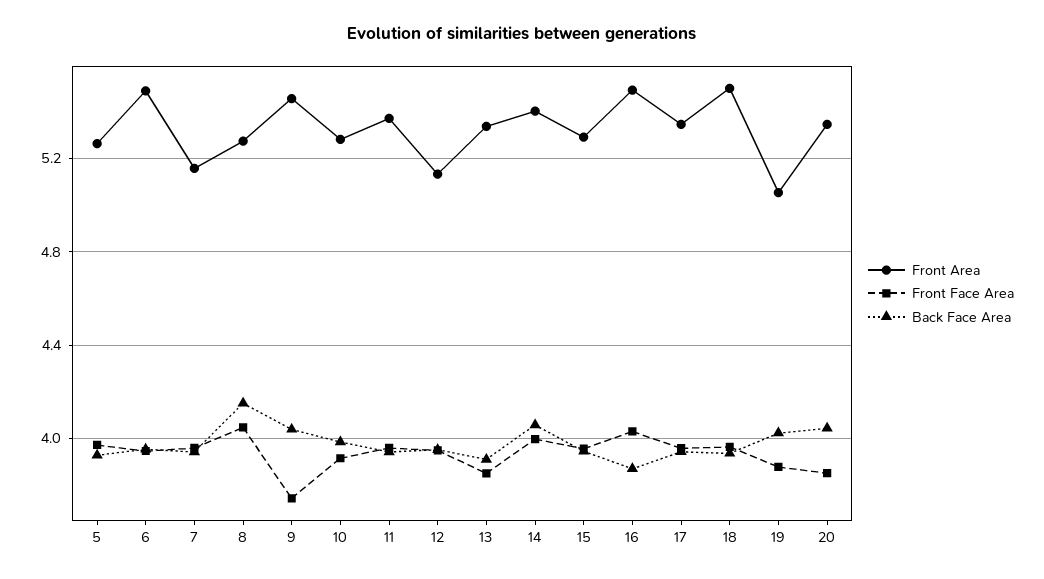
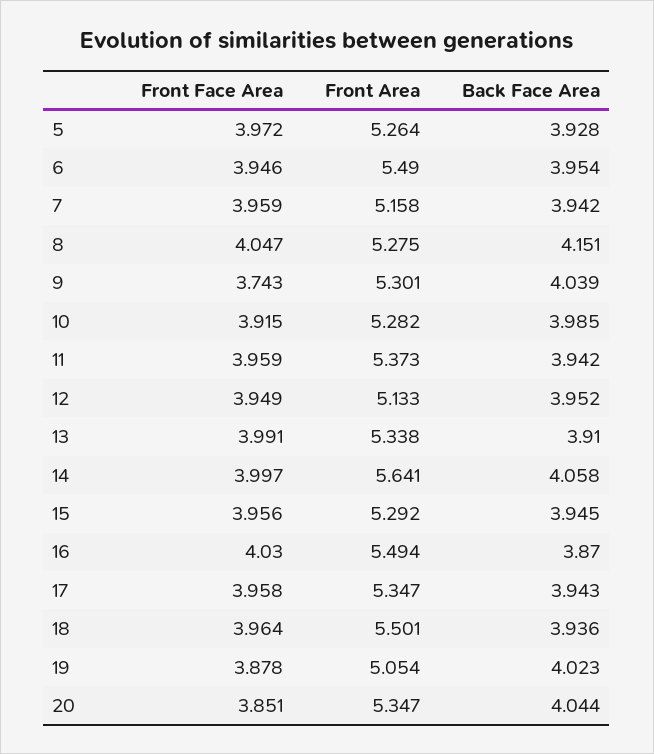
  {
    "Front Area": {
      "5": 5.264,
      "6": 5.49,
      "7": 5.158,
      "8": 5.275,
-     "9": 5.45,
+     "9": 5.301,
      "10": 5.282,
      "11": 5.373,
      "12": 5.133,
      "13": 5.338,
-     "14": 5.4,
+     "14": 5.641,
      "15": 5.292,
      "16": 5.494,
      "17": 5.347,
      "18": 5.501,
      "19": 5.054,
      "20": 5.347
    },
    "Front Face Area": {
      "5": 3.972,
      "6": 3.946,
      "7": 3.959,
      "8": 4.047,
      "9": 3.743,
      "10": 3.915,
      "11": 3.959,
      "12": 3.949,
-     "13": 3.85,
+     "13": 3.991,
      "14": 3.997,
      "15": 3.956,
      "16": 4.03,
      "17": 3.958,
      "18": 3.964,
      "19": 3.878,
      "20": 3.851
    },
    "Back Face Area": {
      "5": 3.928,
      "6": 3.954,
      "7": 3.942,
      "8": 4.151,
      "9": 4.039,
      "10": 3.985,
      "11": 3.942,
      "12": 3.952,
      "13": 3.91,
      "14": 4.058,
      "15": 3.945,
      "16": 3.87,
      "17": 3.943,
      "18": 3.936,
      "19": 4.023,
      "20": 4.044
    }
  }

